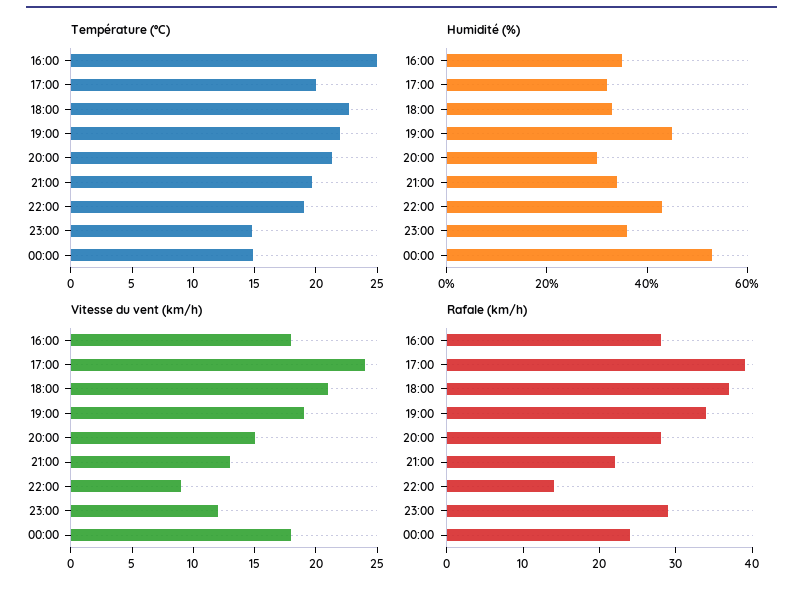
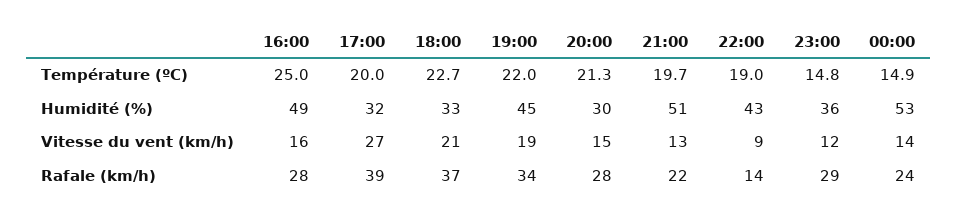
  {
    "Température (ºC)": {
      "16:00": 25,
      "17:00": 20,
      "18:00": 22.7,
      "19:00": 22,
      "20:00": 21.3,
      "21:00": 19.7,
      "22:00": 19,
      "23:00": 14.8,
      "00:00": 14.9
    },
    "Humidité (%)": {
-     "16:00": 35,
+     "16:00": 49,
      "17:00": 32,
      "18:00": 33,
      "19:00": 45,
      "20:00": 30,
-     "21:00": 35,
+     "21:00": 51,
      "22:00": 43,
      "23:00": 36,
      "00:00": 53
    },
    "Vitesse du vent (km/h)": {
-     "16:00": 18,
+     "16:00": 16,
-     "17:00": 24,
+     "17:00": 27,
      "18:00": 21,
      "19:00": 19,
      "20:00": 15,
      "21:00": 13,
      "22:00": 9,
      "23:00": 12,
-     "00:00": 18
+     "00:00": 14
    },
    "Rafale (km/h)": {
      "16:00": 28,
      "17:00": 39,
      "18:00": 37,
      "19:00": 34,
      "20:00": 28,
      "21:00": 22,
      "22:00": 14,
      "23:00": 29,
      "00:00": 24
    }
  }

